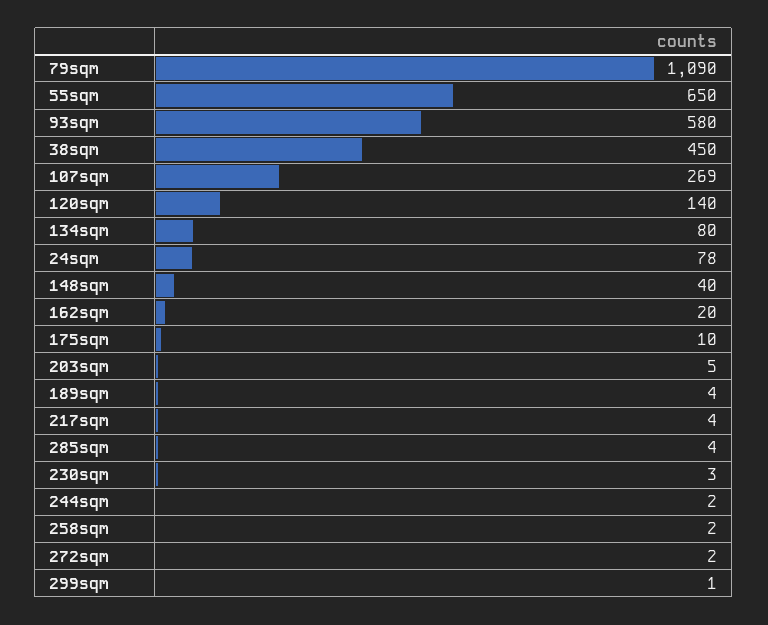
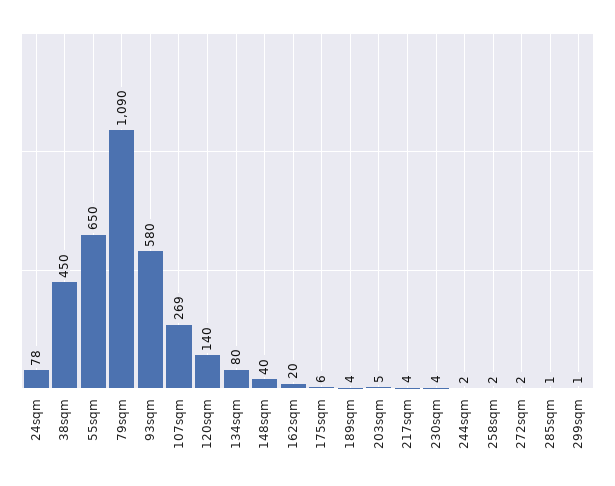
  {
    "79sqm": 1090,
    "55sqm": 650,
    "93sqm": 580,
    "38sqm": 450,
    "107sqm": 269,
    "120sqm": 140,
    "134sqm": 80,
    "24sqm": 78,
    "148sqm": 40,
    "162sqm": 20,
-   "175sqm": 10,
+   "175sqm": 6,
    "203sqm": 5,
    "189sqm": 4,
    "217sqm": 4,
-   "285sqm": 4,
+   "285sqm": 1,
-   "230sqm": 3,
+   "230sqm": 4,
    "244sqm": 2,
    "258sqm": 2,
    "272sqm": 2,
    "299sqm": 1
  }

